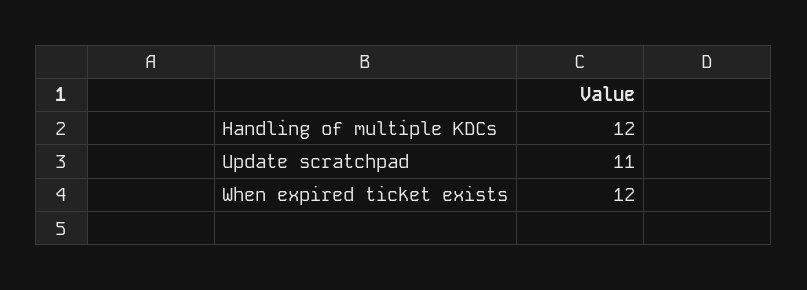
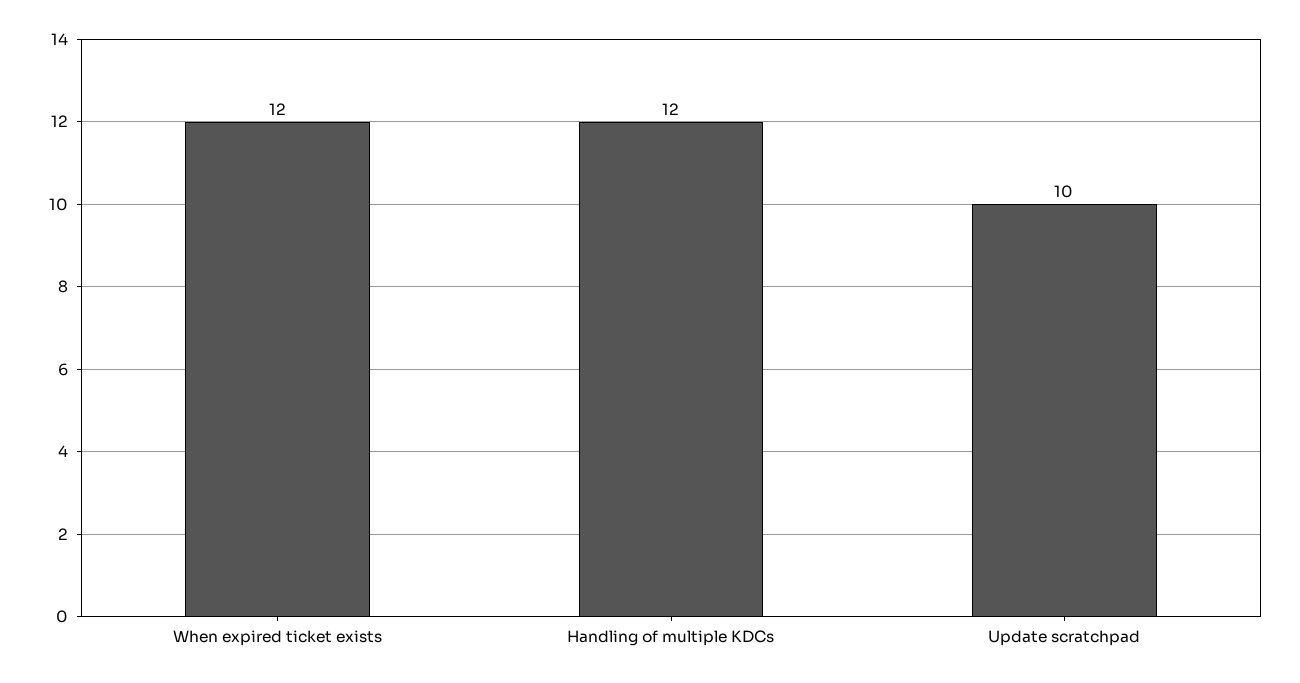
  {
    "Handling of multiple KDCs": 12,
-   "Update scratchpad": 11,
+   "Update scratchpad": 10,
    "When expired ticket exists": 12
  }

